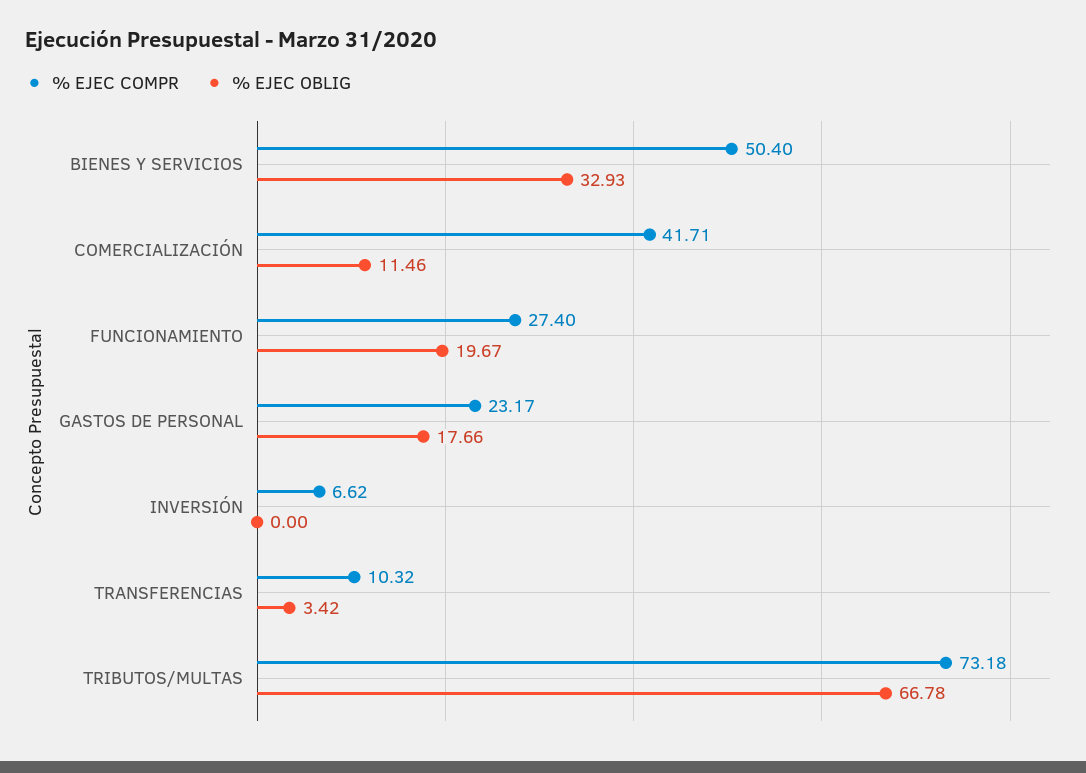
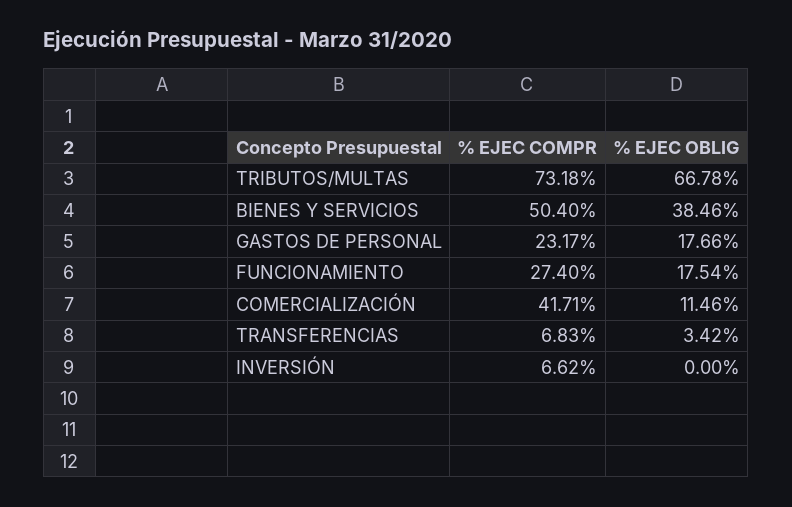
  {
    "% EJEC COMPR": {
      "BIENES Y SERVICIOS": 50.4,
      "COMERCIALIZACIÓN": 41.71,
      "FUNCIONAMIENTO": 27.4,
      "GASTOS DE PERSONAL": 23.17,
      "INVERSIÓN": 6.62,
-     "TRANSFERENCIAS": 10.32,
+     "TRANSFERENCIAS": 6.83,
      "TRIBUTOS/MULTAS": 73.18
    },
    "% EJEC OBLIG": {
-     "BIENES Y SERVICIOS": 32.93,
+     "BIENES Y SERVICIOS": 38.46,
      "COMERCIALIZACIÓN": 11.46,
-     "FUNCIONAMIENTO": 19.67,
+     "FUNCIONAMIENTO": 17.54,
      "GASTOS DE PERSONAL": 17.66,
      "INVERSIÓN": 0,
      "TRANSFERENCIAS": 3.42,
      "TRIBUTOS/MULTAS": 66.78
    }
  }

